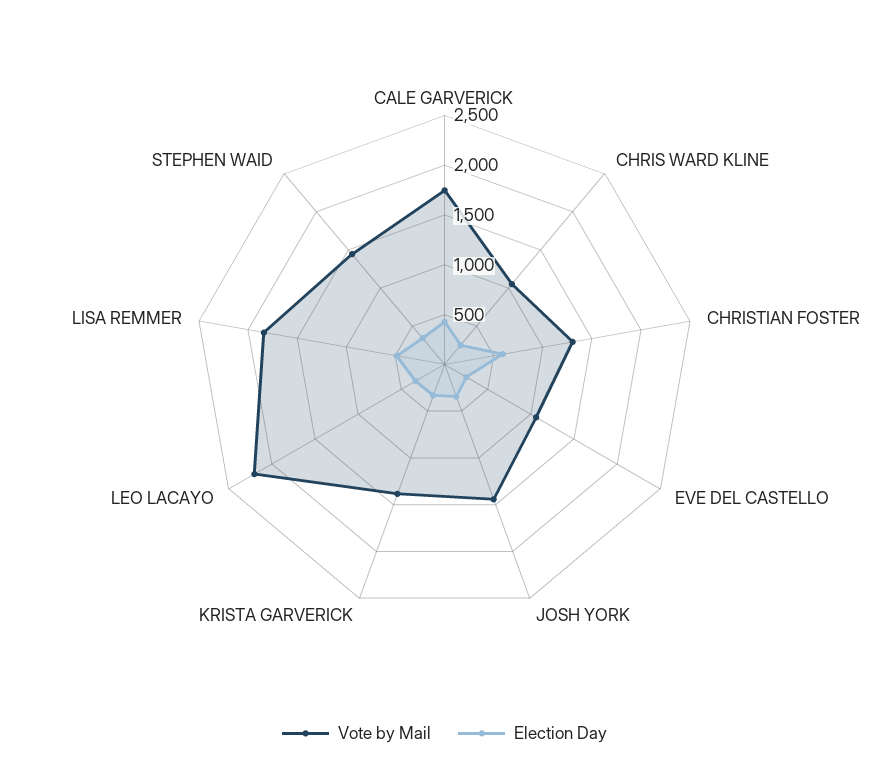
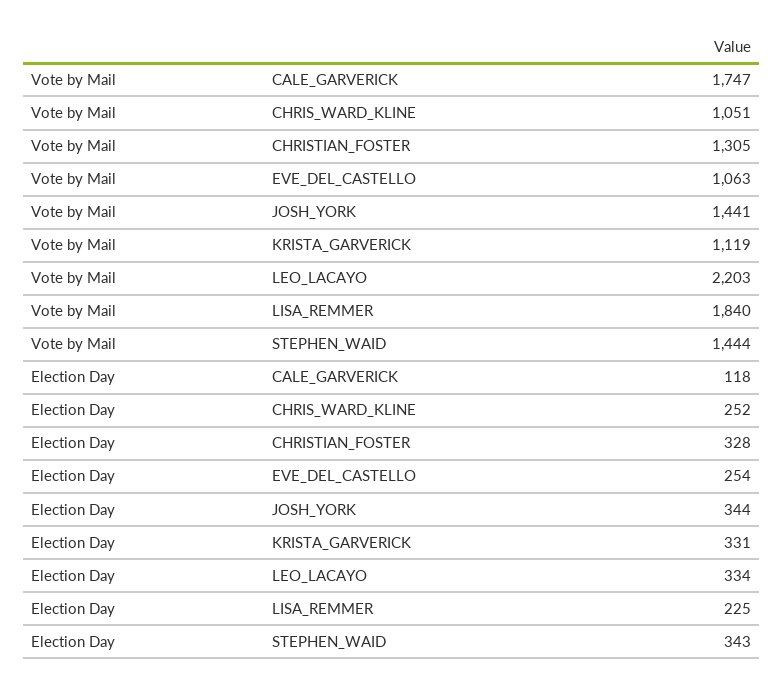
  {
    "Vote by Mail": {
      "CALE GARVERICK": 1747,
      "CHRIS WARD KLINE": 1051,
      "CHRISTIAN FOSTER": 1305,
      "EVE DEL CASTELLO": 1063,
      "JOSH YORK": 1441,
-     "KRISTA GARVERICK": 1400,
+     "KRISTA GARVERICK": 1119,
      "LEO LACAYO": 2203,
      "LISA REMMER": 1840,
      "STEPHEN WAID": 1444
    },
    "Election Day": {
-     "CALE GARVERICK": 400,
+     "CALE GARVERICK": 118,
      "CHRIS WARD KLINE": 252,
-     "CHRISTIAN FOSTER": 600,
+     "CHRISTIAN FOSTER": 328,
      "EVE DEL CASTELLO": 254,
      "JOSH YORK": 344,
      "KRISTA GARVERICK": 331,
      "LEO LACAYO": 334,
-     "LISA REMMER": 500,
+     "LISA REMMER": 225,
      "STEPHEN WAID": 343
    }
  }

